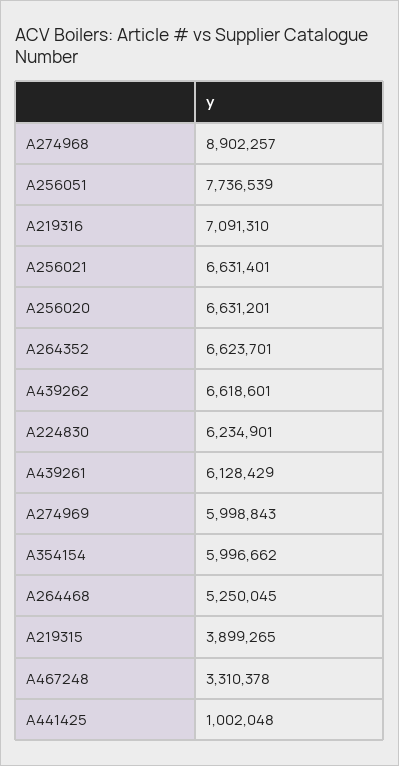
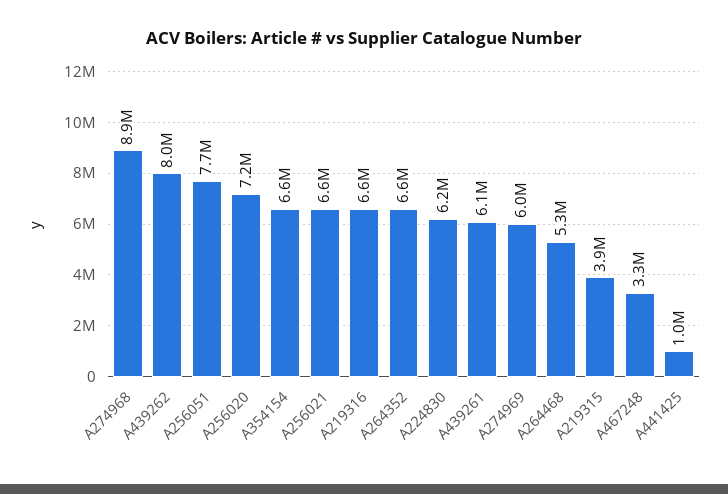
  {
    "A274968": 8902257,
    "A256051": 7736539,
-   "A219316": 7091310,
+   "A219316": 6600000,
    "A256021": 6631401,
-   "A256020": 6631201,
+   "A256020": 7200000,
    "A264352": 6623701,
-   "A439262": 6618601,
+   "A439262": 8000000,
    "A224830": 6234901,
    "A439261": 6128429,
    "A274969": 5998843,
-   "A354154": 5996662,
+   "A354154": 6600000,
    "A264468": 5250045,
    "A219315": 3899265,
    "A467248": 3310378,
    "A441425": 1002048
  }

